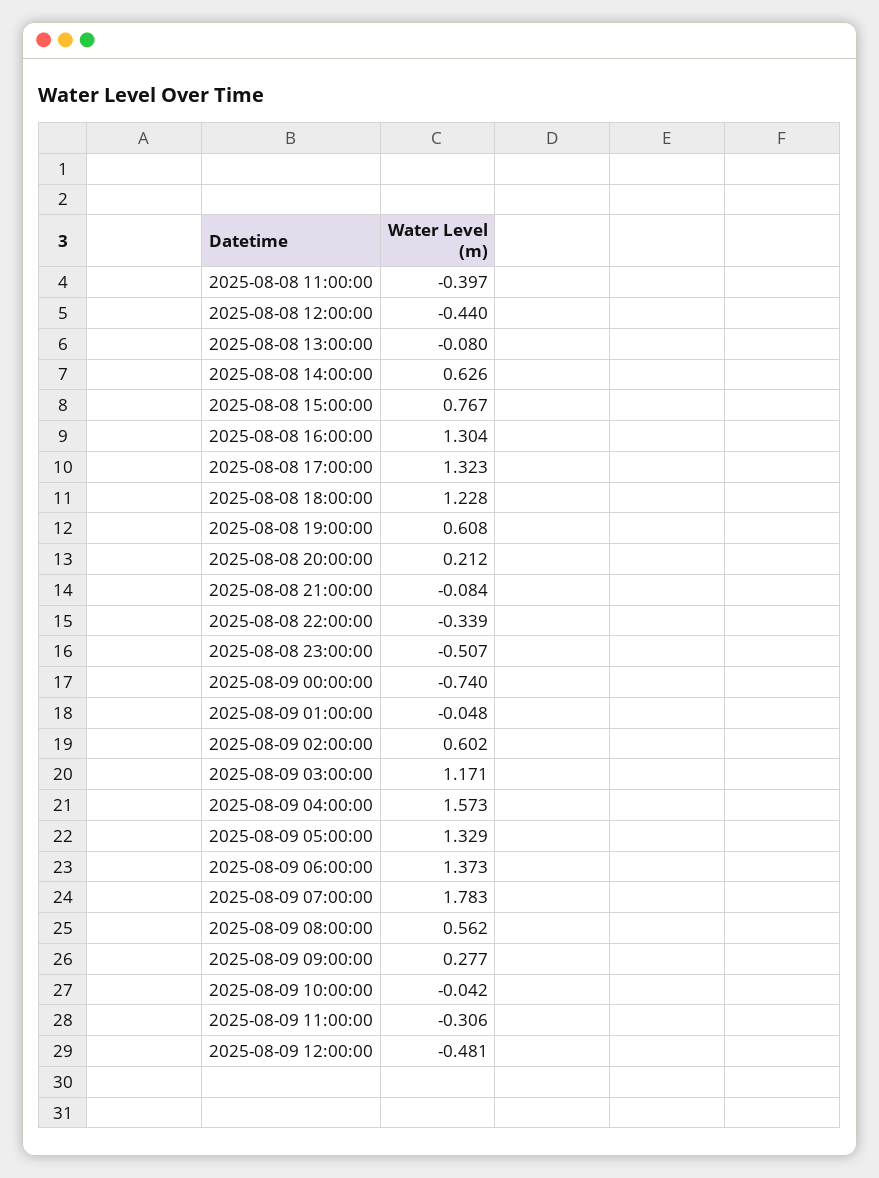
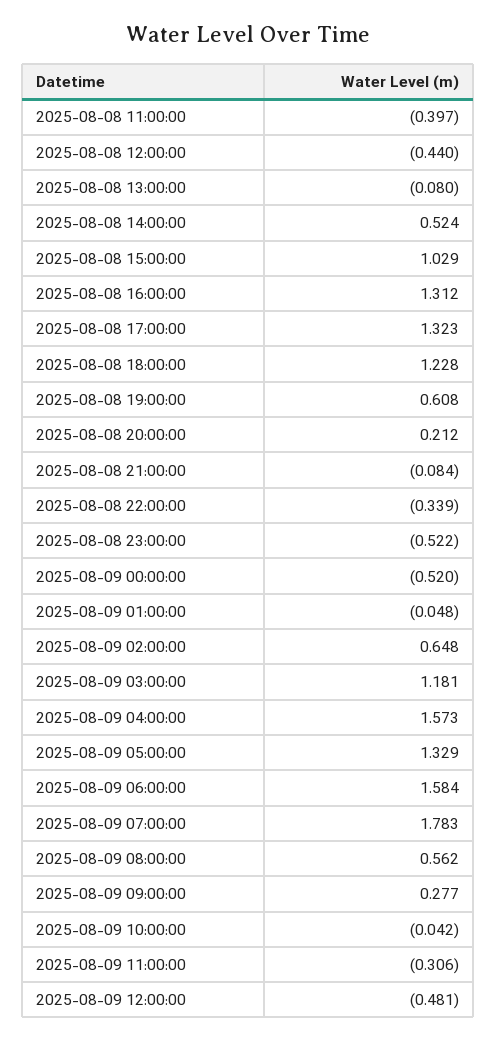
  {
    "2025-08-08 11:00:00": -0.397,
    "2025-08-08 12:00:00": -0.44,
    "2025-08-08 13:00:00": -0.08,
-   "2025-08-08 14:00:00": 0.626,
+   "2025-08-08 14:00:00": 0.524,
-   "2025-08-08 15:00:00": 0.767,
+   "2025-08-08 15:00:00": 1.029,
-   "2025-08-08 16:00:00": 1.304,
+   "2025-08-08 16:00:00": 1.312,
    "2025-08-08 17:00:00": 1.323,
    "2025-08-08 18:00:00": 1.228,
    "2025-08-08 19:00:00": 0.608,
    "2025-08-08 20:00:00": 0.212,
    "2025-08-08 21:00:00": -0.084,
    "2025-08-08 22:00:00": -0.339,
-   "2025-08-08 23:00:00": -0.507,
+   "2025-08-08 23:00:00": -0.522,
-   "2025-08-09 00:00:00": -0.74,
+   "2025-08-09 00:00:00": -0.52,
    "2025-08-09 01:00:00": -0.048,
-   "2025-08-09 02:00:00": 0.602,
+   "2025-08-09 02:00:00": 0.648,
-   "2025-08-09 03:00:00": 1.171,
+   "2025-08-09 03:00:00": 1.181,
    "2025-08-09 04:00:00": 1.573,
    "2025-08-09 05:00:00": 1.329,
-   "2025-08-09 06:00:00": 1.373,
+   "2025-08-09 06:00:00": 1.584,
    "2025-08-09 07:00:00": 1.783,
    "2025-08-09 08:00:00": 0.562,
    "2025-08-09 09:00:00": 0.277,
    "2025-08-09 10:00:00": -0.042,
    "2025-08-09 11:00:00": -0.306,
    "2025-08-09 12:00:00": -0.481
  }

